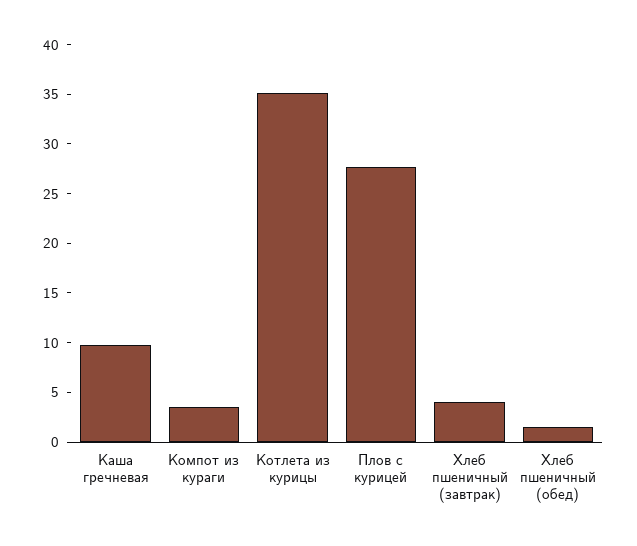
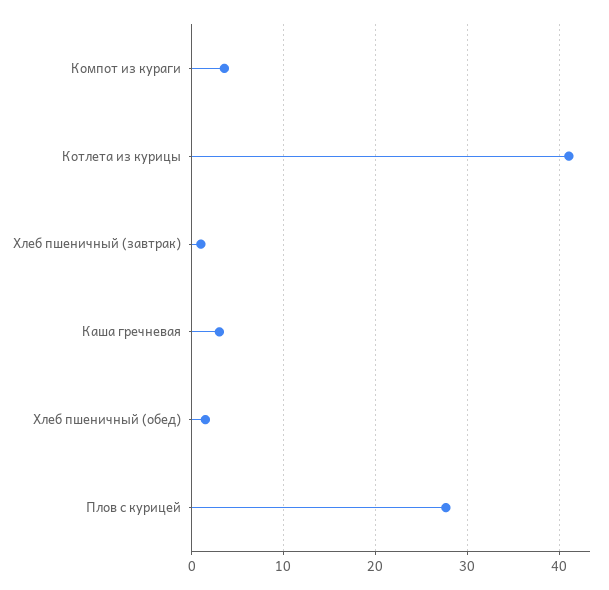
  {
-   "Каша гречневая": 10,
+   "Каша гречневая": 3,
    "Компот из кураги": 4,
-   "Котлета из курицы": 35,
+   "Котлета из курицы": 41,
    "Плов с курицей": 28,
-   "Хлеб пшеничный (завтрак)": 4,
+   "Хлеб пшеничный (завтрак)": 1,
    "Хлеб пшеничный (обед)": 2
  }

